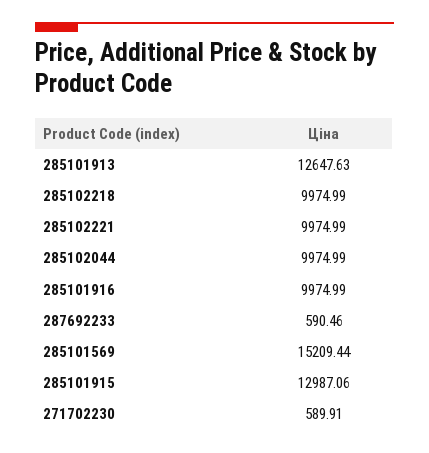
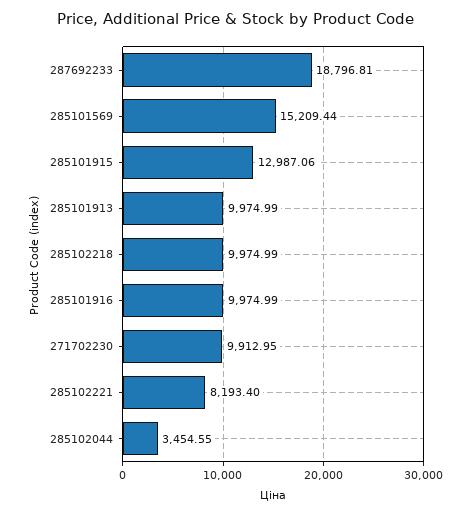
  {
-   "285101913": 12647.63,
+   "285101913": 9974.99,
    "285102218": 9974.99,
-   "285102221": 9974.99,
+   "285102221": 8193.4,
-   "285102044": 9974.99,
+   "285102044": 3454.55,
    "285101916": 9974.99,
-   "287692233": 590.46,
+   "287692233": 18796.81,
    "285101569": 15209.44,
    "285101915": 12987.06,
-   "271702230": 589.91
+   "271702230": 9912.95
  }

